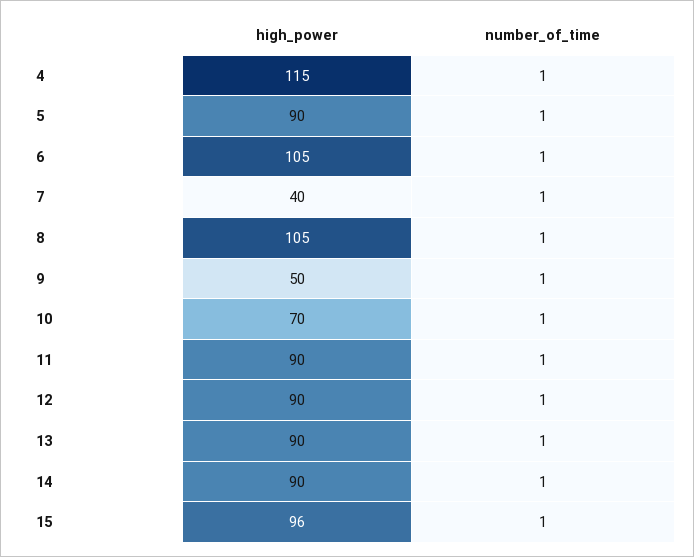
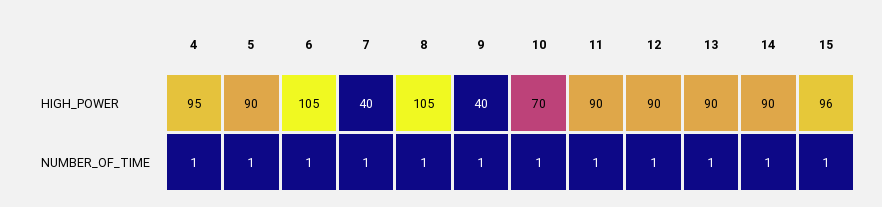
  {
    "high_power": {
-     "4": 115,
+     "4": 95,
      "5": 90,
      "6": 105,
      "7": 40,
      "8": 105,
-     "9": 50,
+     "9": 40,
      "10": 70,
      "11": 90,
      "12": 90,
      "13": 90,
      "14": 90,
      "15": 96
    },
    "number_of_time": {
      "4": 1,
      "5": 1,
      "6": 1,
      "7": 1,
      "8": 1,
      "9": 1,
      "10": 1,
      "11": 1,
      "12": 1,
      "13": 1,
      "14": 1,
      "15": 1
    }
  }

